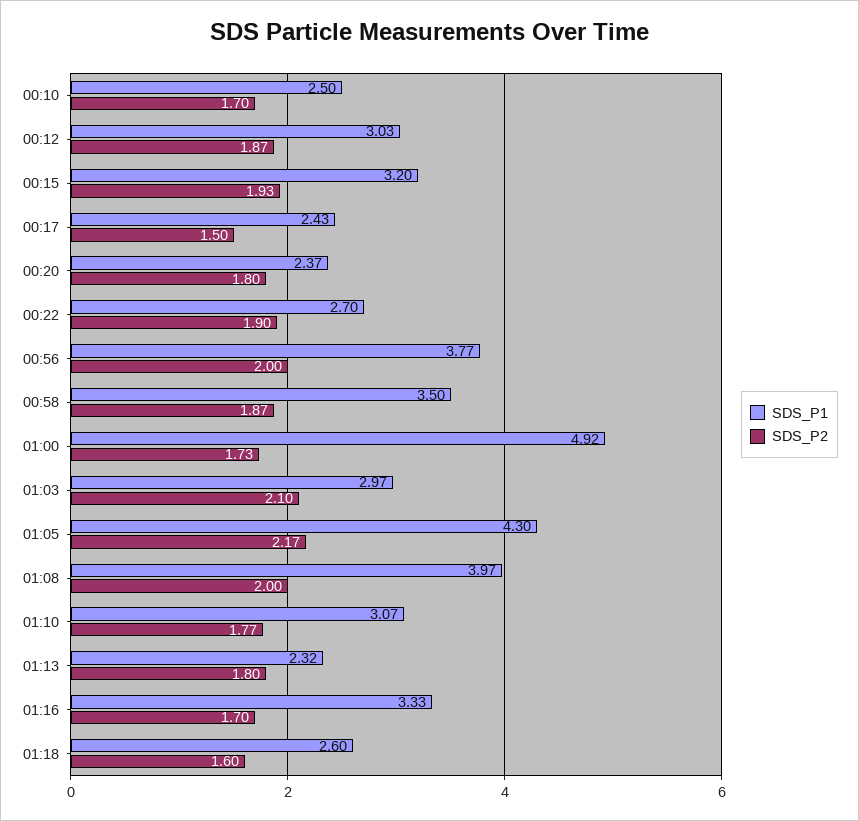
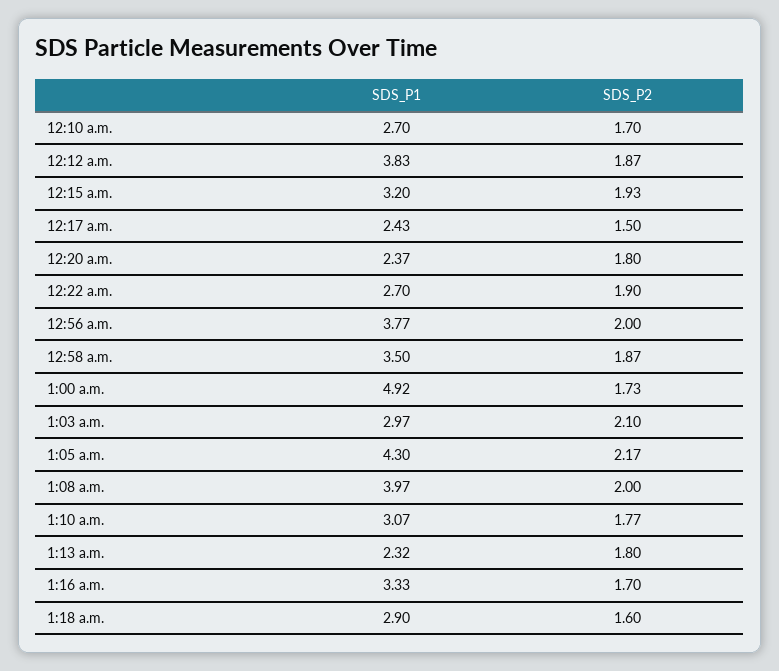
  {
    "SDS_P1": {
-     "00:10": 2.5,
+     "00:10": 2.7,
-     "00:12": 3.03,
+     "00:12": 3.83,
      "00:15": 3.2,
      "00:17": 2.43,
      "00:20": 2.37,
      "00:22": 2.7,
      "00:56": 3.77,
      "00:58": 3.5,
      "01:00": 4.92,
      "01:03": 2.97,
      "01:05": 4.3,
      "01:08": 3.97,
      "01:10": 3.07,
      "01:13": 2.32,
      "01:16": 3.33,
-     "01:18": 2.6
+     "01:18": 2.9
    },
    "SDS_P2": {
      "00:10": 1.7,
      "00:12": 1.87,
      "00:15": 1.93,
      "00:17": 1.5,
      "00:20": 1.8,
      "00:22": 1.9,
      "00:56": 2,
      "00:58": 1.87,
      "01:00": 1.73,
      "01:03": 2.1,
      "01:05": 2.17,
      "01:08": 2,
      "01:10": 1.77,
      "01:13": 1.8,
      "01:16": 1.7,
      "01:18": 1.6
    }
  }

